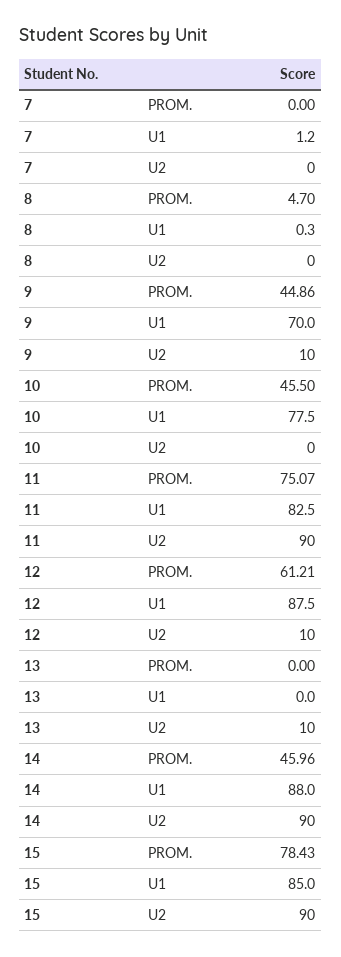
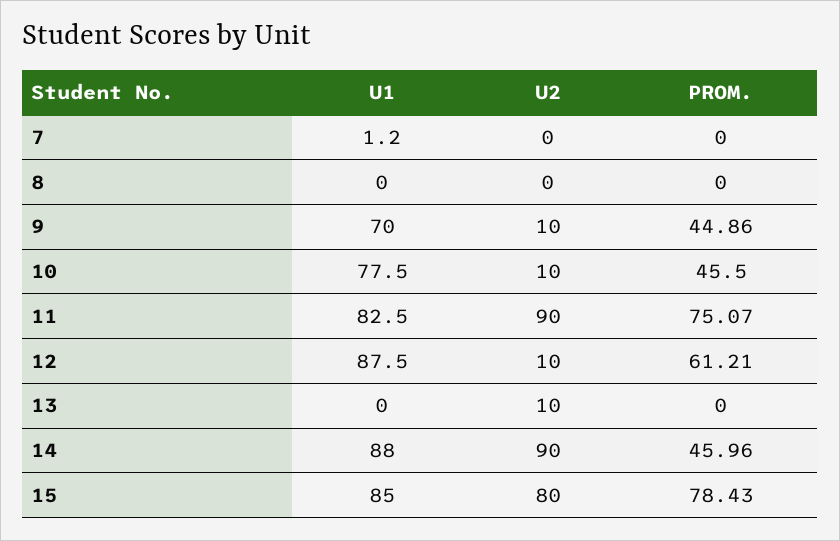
  {
    "7": {
      "PROM.": 0,
      "U1": 1.2,
      "U2": 0
    },
    "8": {
-     "PROM.": 4.7,
+     "PROM.": 0,
-     "U1": 0.3,
+     "U1": 0,
      "U2": 0
    },
    "9": {
      "PROM.": 44.86,
      "U1": 70,
      "U2": 10
    },
    "10": {
      "PROM.": 45.5,
      "U1": 77.5,
-     "U2": 0
+     "U2": 10
    },
    "11": {
      "PROM.": 75.07,
      "U1": 82.5,
      "U2": 90
    },
    "12": {
      "PROM.": 61.21,
      "U1": 87.5,
      "U2": 10
    },
    "13": {
      "PROM.": 0,
      "U1": 0,
      "U2": 10
    },
    "14": {
      "PROM.": 45.96,
      "U1": 88,
      "U2": 90
    },
    "15": {
      "PROM.": 78.43,
      "U1": 85,
-     "U2": 90
+     "U2": 80
    }
  }

